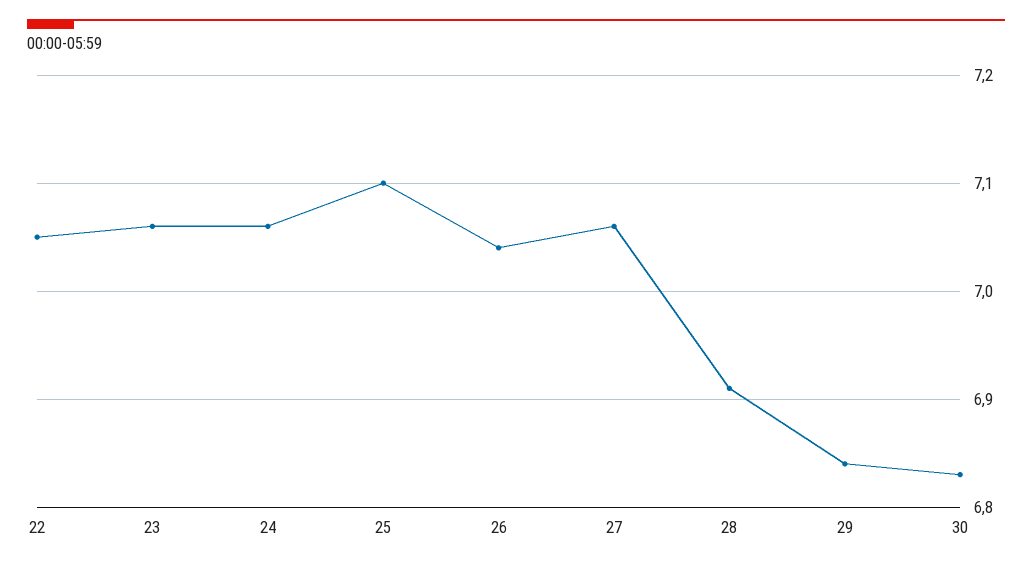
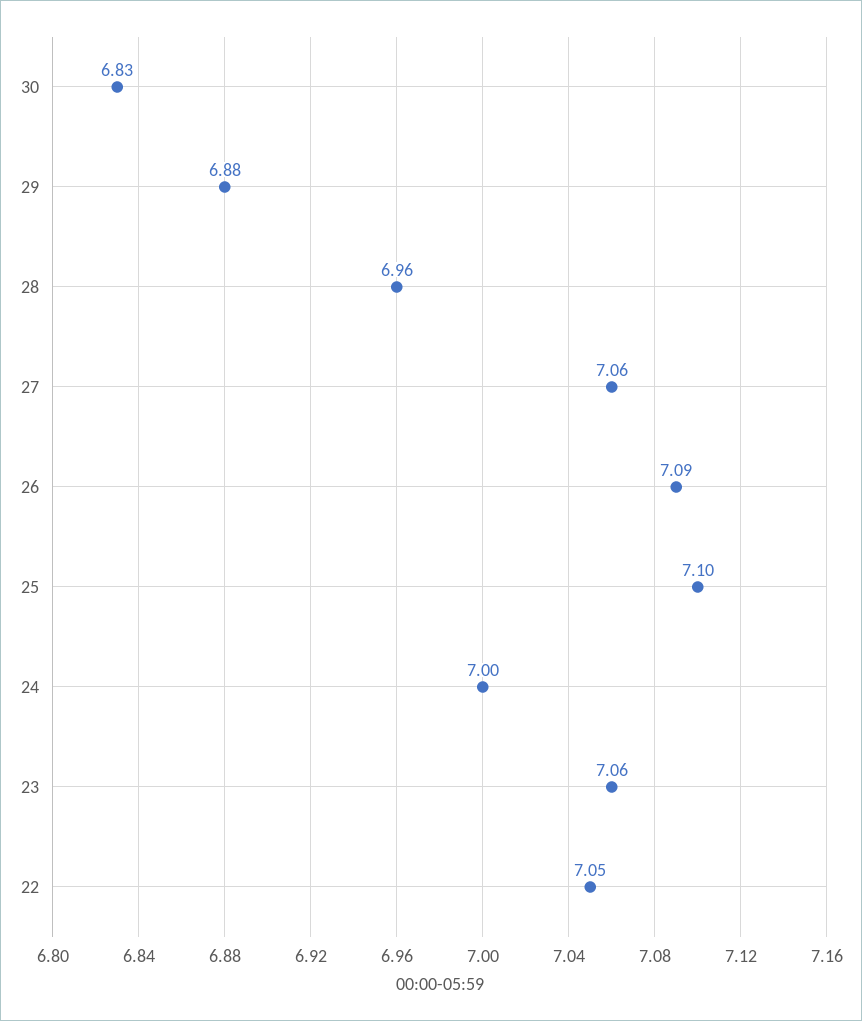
  {
    "22": 7.05,
    "23": 7.06,
-   "24": 7.06,
+   "24": 7,
    "25": 7.1,
-   "26": 7.04,
+   "26": 7.09,
    "27": 7.06,
-   "28": 6.91,
+   "28": 6.96,
-   "29": 6.84,
+   "29": 6.88,
    "30": 6.83
  }

